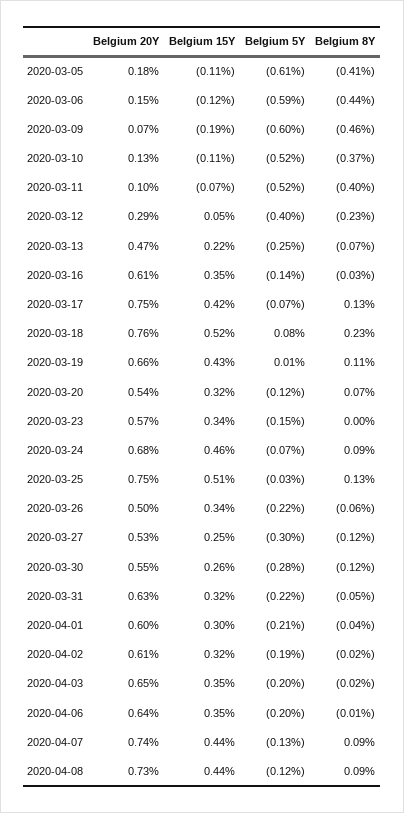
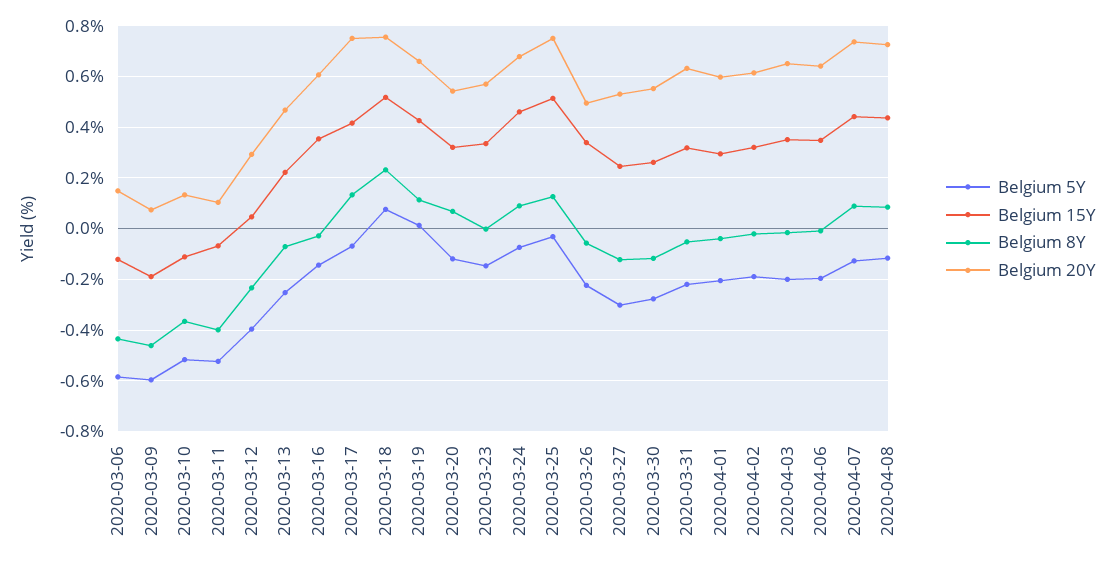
  {
    "Belgium 20Y": {
-     "2020-03-05": 0.18,
      "2020-03-06": 0.15,
      "2020-03-09": 0.07,
      "2020-03-10": 0.13,
      "2020-03-11": 0.1,
      "2020-03-12": 0.29,
      "2020-03-13": 0.47,
      "2020-03-16": 0.61,
      "2020-03-17": 0.75,
      "2020-03-18": 0.76,
      "2020-03-19": 0.66,
      "2020-03-20": 0.54,
      "2020-03-23": 0.57,
      "2020-03-24": 0.68,
      "2020-03-25": 0.75,
      "2020-03-26": 0.5,
      "2020-03-27": 0.53,
      "2020-03-30": 0.55,
      "2020-03-31": 0.63,
      "2020-04-01": 0.6,
      "2020-04-02": 0.61,
      "2020-04-03": 0.65,
      "2020-04-06": 0.64,
      "2020-04-07": 0.74,
      "2020-04-08": 0.73
    },
    "Belgium 15Y": {
-     "2020-03-05": -0.11,
      "2020-03-06": -0.12,
      "2020-03-09": -0.19,
      "2020-03-10": -0.11,
      "2020-03-11": -0.07,
      "2020-03-12": 0.05,
      "2020-03-13": 0.22,
      "2020-03-16": 0.35,
      "2020-03-17": 0.42,
      "2020-03-18": 0.52,
      "2020-03-19": 0.43,
      "2020-03-20": 0.32,
      "2020-03-23": 0.34,
      "2020-03-24": 0.46,
      "2020-03-25": 0.51,
      "2020-03-26": 0.34,
      "2020-03-27": 0.25,
      "2020-03-30": 0.26,
      "2020-03-31": 0.32,
      "2020-04-01": 0.3,
      "2020-04-02": 0.32,
      "2020-04-03": 0.35,
      "2020-04-06": 0.35,
      "2020-04-07": 0.44,
      "2020-04-08": 0.44
    },
    "Belgium 5Y": {
-     "2020-03-05": -0.61,
      "2020-03-06": -0.59,
      "2020-03-09": -0.6,
      "2020-03-10": -0.52,
      "2020-03-11": -0.52,
      "2020-03-12": -0.4,
      "2020-03-13": -0.25,
      "2020-03-16": -0.14,
      "2020-03-17": -0.07,
      "2020-03-18": 0.08,
      "2020-03-19": 0.01,
      "2020-03-20": -0.12,
      "2020-03-23": -0.15,
      "2020-03-24": -0.07,
      "2020-03-25": -0.03,
      "2020-03-26": -0.22,
      "2020-03-27": -0.3,
      "2020-03-30": -0.28,
      "2020-03-31": -0.22,
      "2020-04-01": -0.21,
      "2020-04-02": -0.19,
      "2020-04-03": -0.2,
      "2020-04-06": -0.2,
      "2020-04-07": -0.13,
      "2020-04-08": -0.12
    },
    "Belgium 8Y": {
-     "2020-03-05": -0.41,
      "2020-03-06": -0.44,
      "2020-03-09": -0.46,
      "2020-03-10": -0.37,
      "2020-03-11": -0.4,
      "2020-03-12": -0.23,
      "2020-03-13": -0.07,
      "2020-03-16": -0.03,
      "2020-03-17": 0.13,
      "2020-03-18": 0.23,
      "2020-03-19": 0.11,
      "2020-03-20": 0.07,
      "2020-03-23": 0,
      "2020-03-24": 0.09,
      "2020-03-25": 0.13,
      "2020-03-26": -0.06,
      "2020-03-27": -0.12,
      "2020-03-30": -0.12,
      "2020-03-31": -0.05,
      "2020-04-01": -0.04,
      "2020-04-02": -0.02,
      "2020-04-03": -0.02,
      "2020-04-06": -0.01,
      "2020-04-07": 0.09,
      "2020-04-08": 0.09
    }
  }

